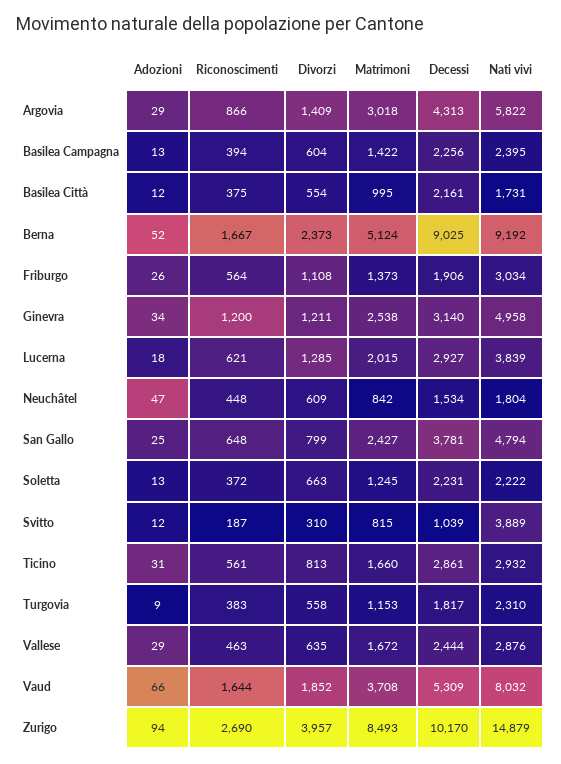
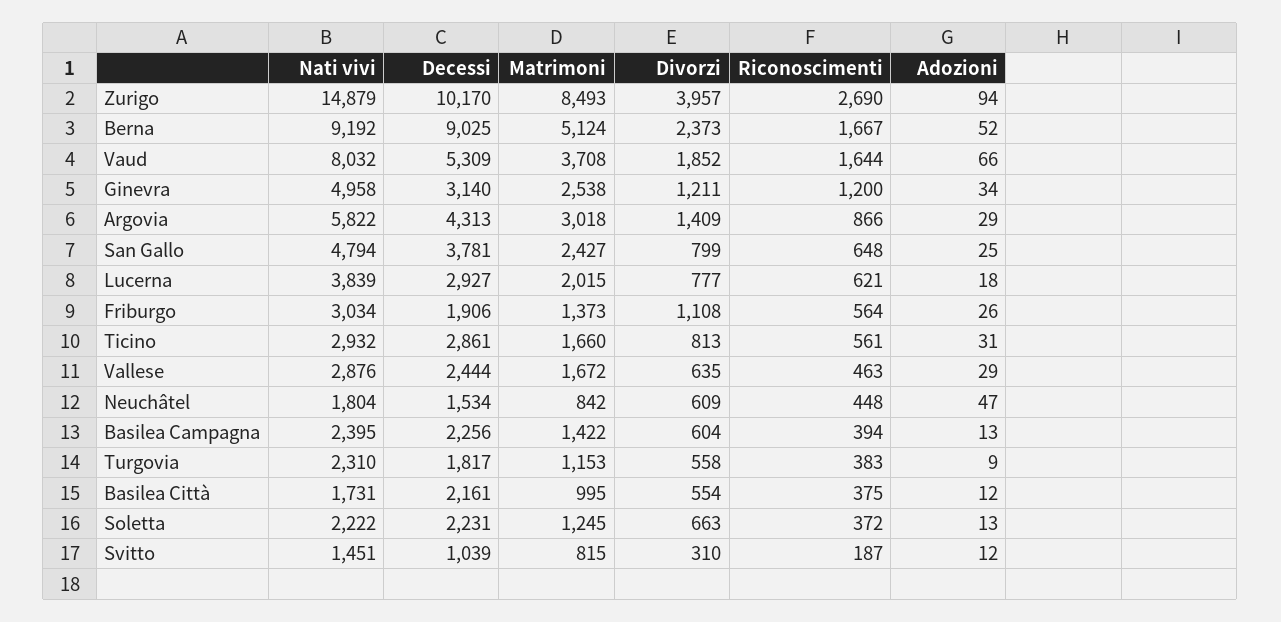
  {
    "Adozioni": {
      "Argovia": 29,
      "Basilea Campagna": 13,
      "Basilea Città": 12,
      "Berna": 52,
      "Friburgo": 26,
      "Ginevra": 34,
      "Lucerna": 18,
      "Neuchâtel": 47,
      "San Gallo": 25,
      "Soletta": 13,
      "Svitto": 12,
      "Ticino": 31,
      "Turgovia": 9,
      "Vallese": 29,
      "Vaud": 66,
      "Zurigo": 94
    },
    "Riconoscimenti": {
      "Argovia": 866,
      "Basilea Campagna": 394,
      "Basilea Città": 375,
      "Berna": 1667,
      "Friburgo": 564,
      "Ginevra": 1200,
      "Lucerna": 621,
      "Neuchâtel": 448,
      "San Gallo": 648,
      "Soletta": 372,
      "Svitto": 187,
      "Ticino": 561,
      "Turgovia": 383,
      "Vallese": 463,
      "Vaud": 1644,
      "Zurigo": 2690
    },
    "Divorzi": {
      "Argovia": 1409,
      "Basilea Campagna": 604,
      "Basilea Città": 554,
      "Berna": 2373,
      "Friburgo": 1108,
      "Ginevra": 1211,
-     "Lucerna": 1285,
+     "Lucerna": 777,
      "Neuchâtel": 609,
      "San Gallo": 799,
      "Soletta": 663,
      "Svitto": 310,
      "Ticino": 813,
      "Turgovia": 558,
      "Vallese": 635,
      "Vaud": 1852,
      "Zurigo": 3957
    },
    "Matrimoni": {
      "Argovia": 3018,
      "Basilea Campagna": 1422,
      "Basilea Città": 995,
      "Berna": 5124,
      "Friburgo": 1373,
      "Ginevra": 2538,
      "Lucerna": 2015,
      "Neuchâtel": 842,
      "San Gallo": 2427,
      "Soletta": 1245,
      "Svitto": 815,
      "Ticino": 1660,
      "Turgovia": 1153,
      "Vallese": 1672,
      "Vaud": 3708,
      "Zurigo": 8493
    },
    "Decessi": {
      "Argovia": 4313,
      "Basilea Campagna": 2256,
      "Basilea Città": 2161,
      "Berna": 9025,
      "Friburgo": 1906,
      "Ginevra": 3140,
      "Lucerna": 2927,
      "Neuchâtel": 1534,
      "San Gallo": 3781,
      "Soletta": 2231,
      "Svitto": 1039,
      "Ticino": 2861,
      "Turgovia": 1817,
      "Vallese": 2444,
      "Vaud": 5309,
      "Zurigo": 10170
    },
    "Nati vivi": {
      "Argovia": 5822,
      "Basilea Campagna": 2395,
      "Basilea Città": 1731,
      "Berna": 9192,
      "Friburgo": 3034,
      "Ginevra": 4958,
      "Lucerna": 3839,
      "Neuchâtel": 1804,
      "San Gallo": 4794,
      "Soletta": 2222,
-     "Svitto": 3889,
+     "Svitto": 1451,
      "Ticino": 2932,
      "Turgovia": 2310,
      "Vallese": 2876,
      "Vaud": 8032,
      "Zurigo": 14879
    }
  }

